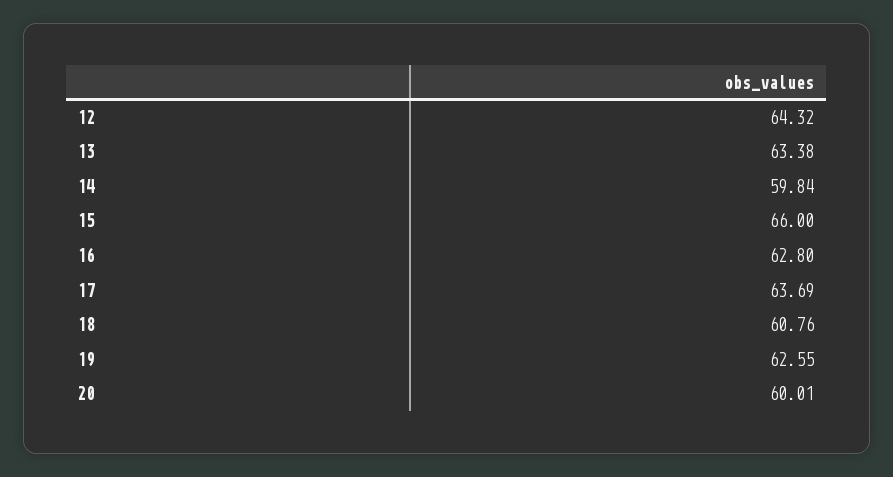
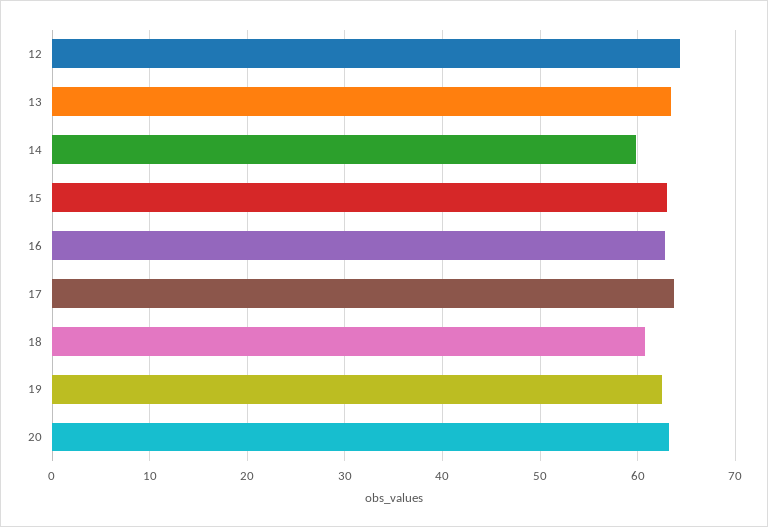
  {
    "12": 64.32,
    "13": 63.38,
    "14": 59.84,
-   "15": 66,
+   "15": 63,
    "16": 62.8,
    "17": 63.69,
    "18": 60.76,
    "19": 62.55,
-   "20": 60.01
+   "20": 63
  }

